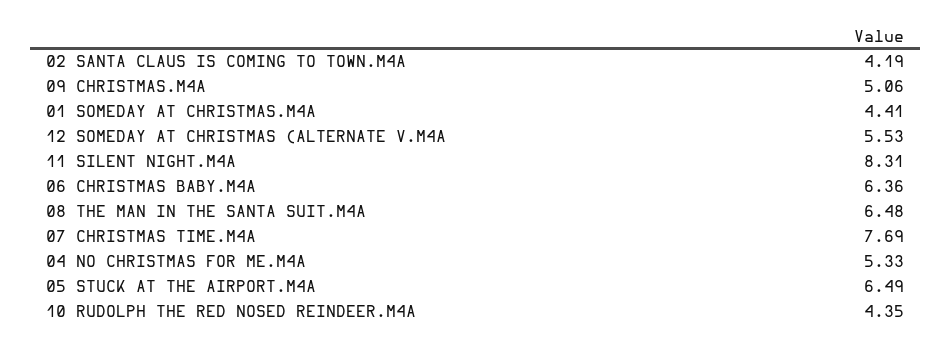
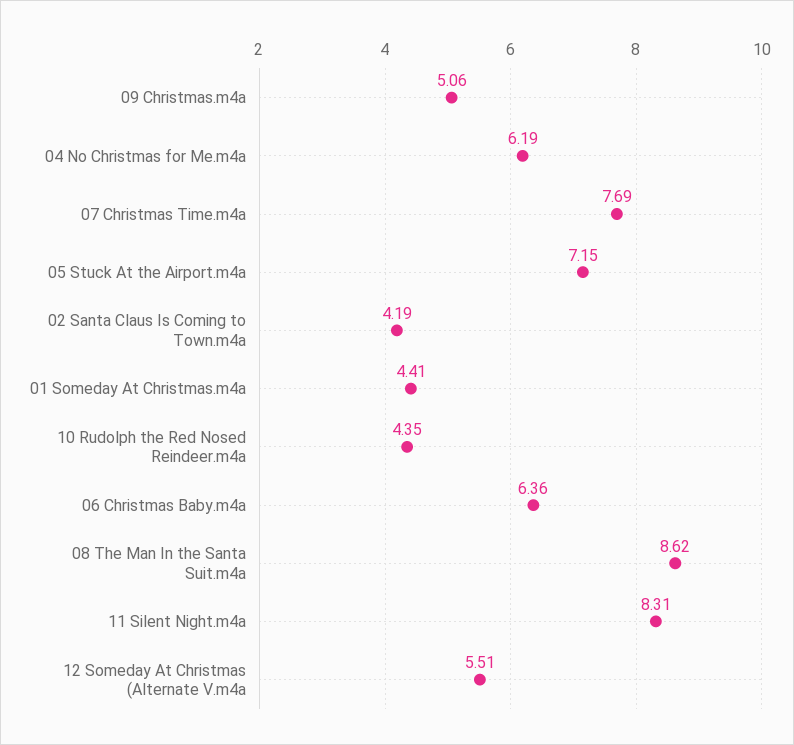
  {
    "02 SANTA CLAUS IS COMING TO TOWN.M4A": 4.19,
    "09 CHRISTMAS.M4A": 5.06,
    "01 SOMEDAY AT CHRISTMAS.M4A": 4.41,
-   "12 SOMEDAY AT CHRISTMAS (ALTERNATE V.M4A": 5.53,
+   "12 SOMEDAY AT CHRISTMAS (ALTERNATE V.M4A": 5.51,
    "11 SILENT NIGHT.M4A": 8.31,
    "06 CHRISTMAS BABY.M4A": 6.36,
-   "08 THE MAN IN THE SANTA SUIT.M4A": 6.48,
+   "08 THE MAN IN THE SANTA SUIT.M4A": 8.62,
    "07 CHRISTMAS TIME.M4A": 7.69,
-   "04 NO CHRISTMAS FOR ME.M4A": 5.33,
+   "04 NO CHRISTMAS FOR ME.M4A": 6.19,
-   "05 STUCK AT THE AIRPORT.M4A": 6.49,
+   "05 STUCK AT THE AIRPORT.M4A": 7.15,
    "10 RUDOLPH THE RED NOSED REINDEER.M4A": 4.35
  }

